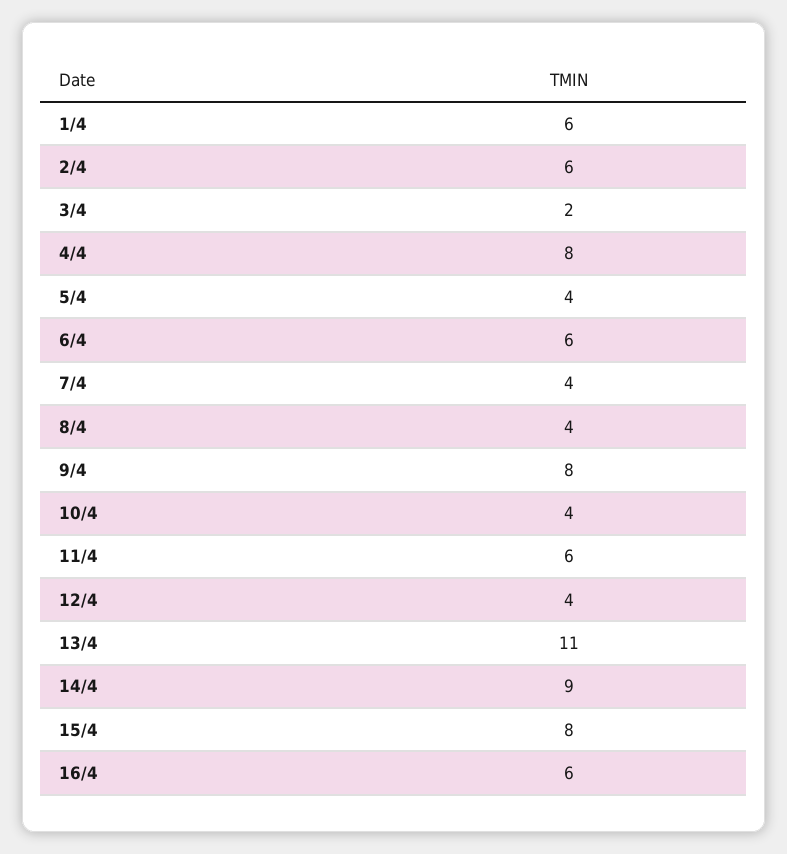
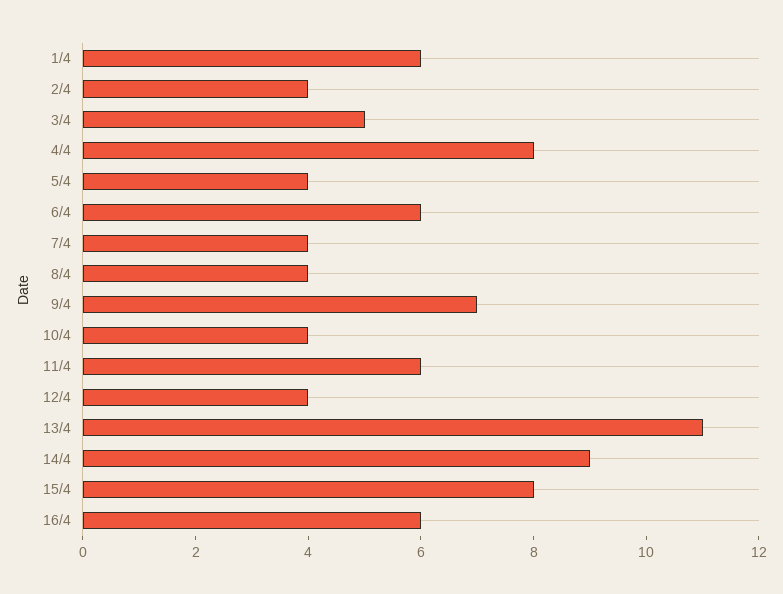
  {
    "1/4": 6,
-   "2/4": 6,
+   "2/4": 4,
-   "3/4": 2,
+   "3/4": 5,
    "4/4": 8,
    "5/4": 4,
    "6/4": 6,
    "7/4": 4,
    "8/4": 4,
-   "9/4": 8,
+   "9/4": 7,
    "10/4": 4,
    "11/4": 6,
    "12/4": 4,
    "13/4": 11,
    "14/4": 9,
    "15/4": 8,
    "16/4": 6
  }

